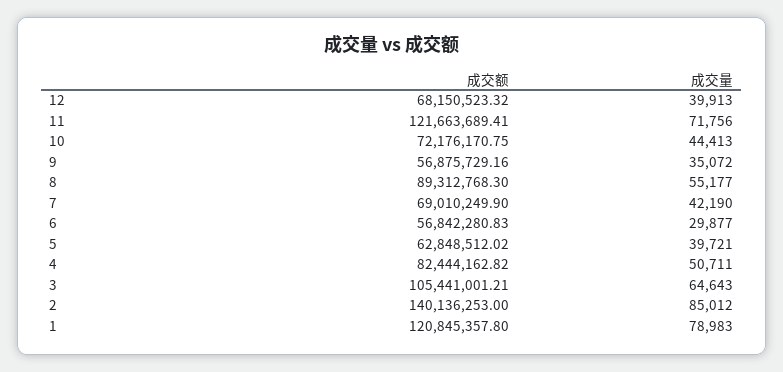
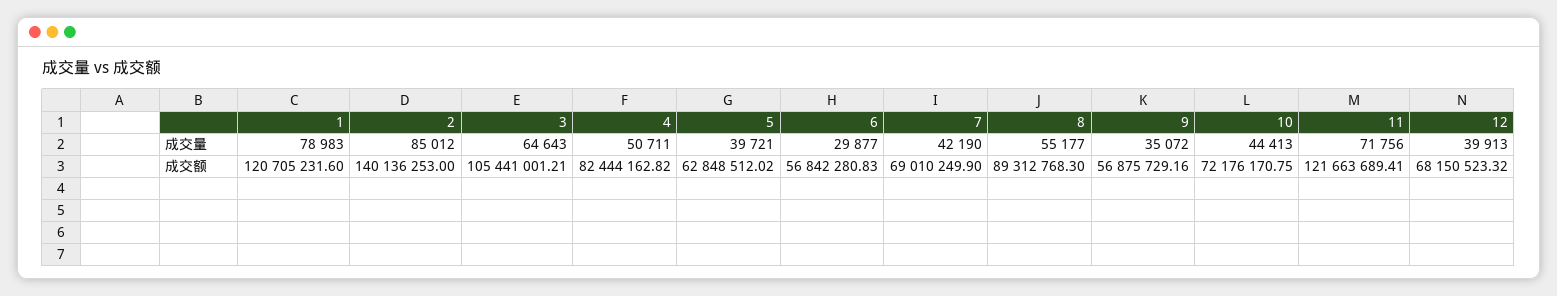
  {
    "成交额": {
      "12": 68150523.32,
      "11": 121663689.41,
      "10": 72176170.75,
      "9": 56875729.16,
      "8": 89312768.3,
      "7": 69010249.9,
      "6": 56842280.83,
      "5": 62848512.02,
      "4": 82444162.82,
      "3": 105441001.21,
      "2": 140136253,
-     "1": 120845357.8
+     "1": 120705231.6
    },
    "成交量": {
      "12": 39913,
      "11": 71756,
      "10": 44413,
      "9": 35072,
      "8": 55177,
      "7": 42190,
      "6": 29877,
      "5": 39721,
      "4": 50711,
      "3": 64643,
      "2": 85012,
      "1": 78983
    }
  }

